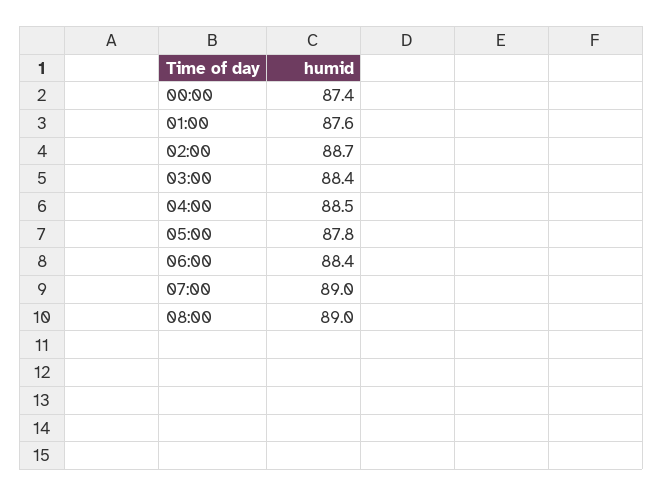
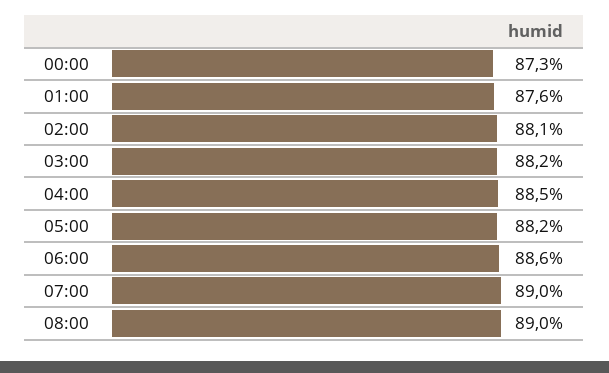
  {
-   "00:00": 87.4,
+   "00:00": 87.3,
    "01:00": 87.6,
-   "02:00": 88.7,
+   "02:00": 88.1,
-   "03:00": 88.4,
+   "03:00": 88.2,
    "04:00": 88.5,
-   "05:00": 87.8,
+   "05:00": 88.2,
-   "06:00": 88.4,
+   "06:00": 88.6,
    "07:00": 89,
    "08:00": 89
  }

